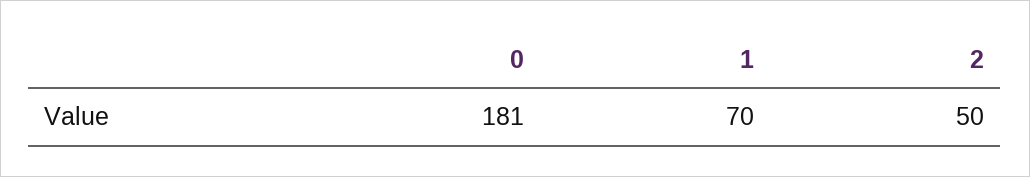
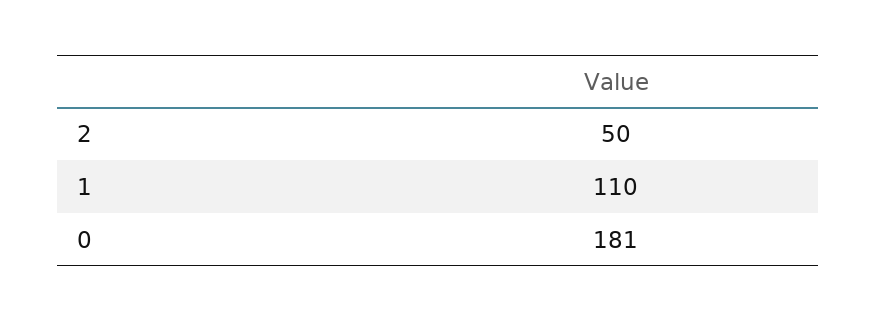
  {
    "0": 181,
-   "1": 70,
+   "1": 110,
    "2": 50
  }

